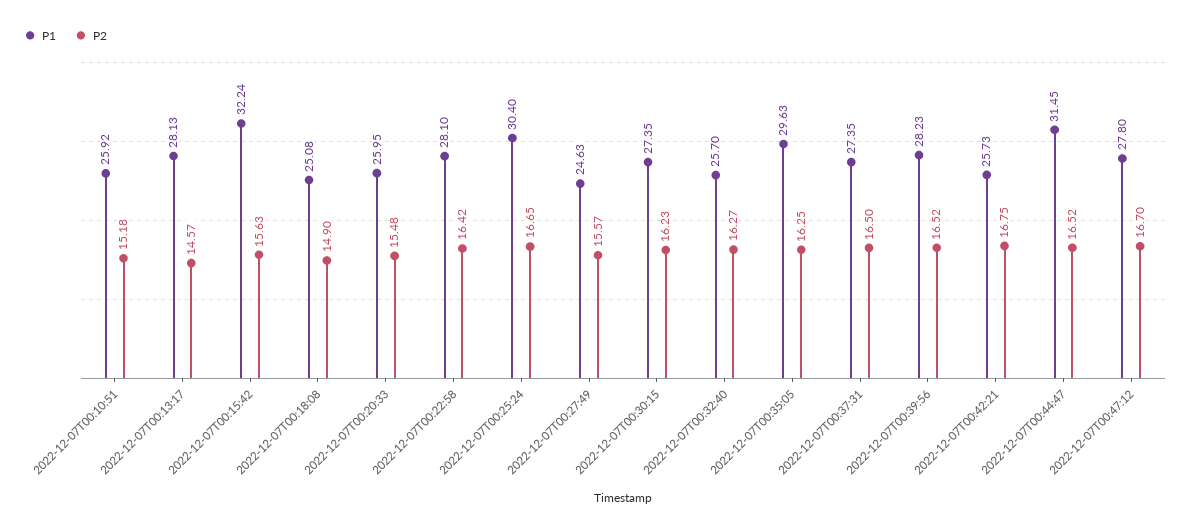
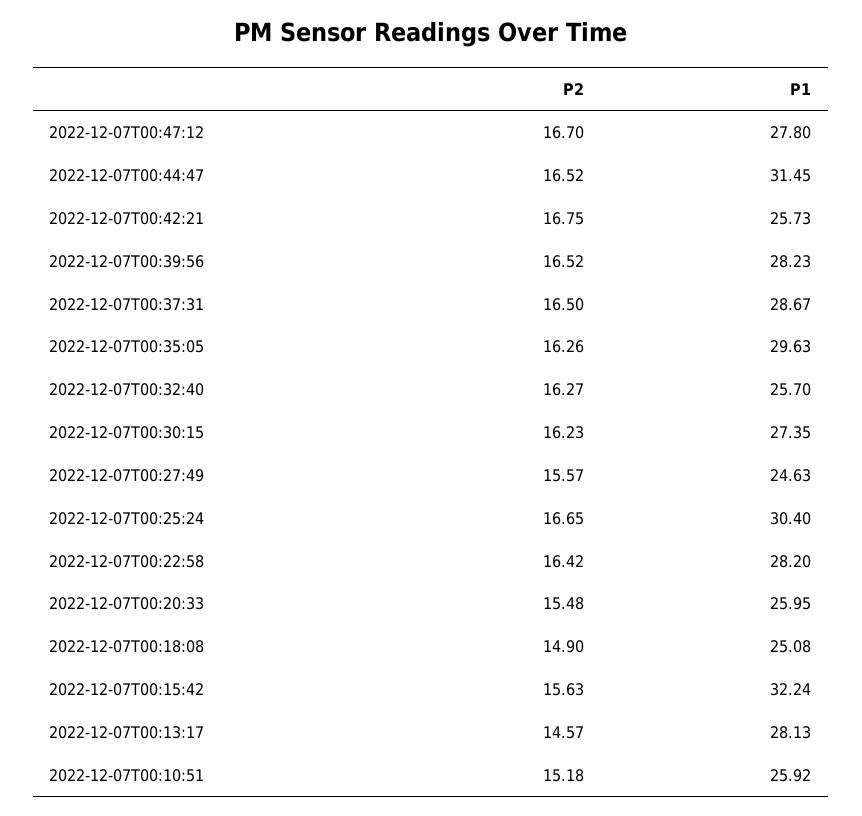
  {
    "P1": {
      "2022-12-07T00:10:51": 25.92,
      "2022-12-07T00:13:17": 28.13,
      "2022-12-07T00:15:42": 32.24,
      "2022-12-07T00:18:08": 25.08,
      "2022-12-07T00:20:33": 25.95,
-     "2022-12-07T00:22:58": 28.1,
+     "2022-12-07T00:22:58": 28.2,
      "2022-12-07T00:25:24": 30.4,
      "2022-12-07T00:27:49": 24.63,
      "2022-12-07T00:30:15": 27.35,
      "2022-12-07T00:32:40": 25.7,
      "2022-12-07T00:35:05": 29.63,
-     "2022-12-07T00:37:31": 27.35,
+     "2022-12-07T00:37:31": 28.67,
      "2022-12-07T00:39:56": 28.23,
      "2022-12-07T00:42:21": 25.73,
      "2022-12-07T00:44:47": 31.45,
      "2022-12-07T00:47:12": 27.8
    },
    "P2": {
      "2022-12-07T00:10:51": 15.18,
      "2022-12-07T00:13:17": 14.57,
      "2022-12-07T00:15:42": 15.63,
      "2022-12-07T00:18:08": 14.9,
      "2022-12-07T00:20:33": 15.48,
      "2022-12-07T00:22:58": 16.42,
      "2022-12-07T00:25:24": 16.65,
      "2022-12-07T00:27:49": 15.57,
      "2022-12-07T00:30:15": 16.23,
      "2022-12-07T00:32:40": 16.27,
-     "2022-12-07T00:35:05": 16.25,
+     "2022-12-07T00:35:05": 16.26,
      "2022-12-07T00:37:31": 16.5,
      "2022-12-07T00:39:56": 16.52,
      "2022-12-07T00:42:21": 16.75,
      "2022-12-07T00:44:47": 16.52,
      "2022-12-07T00:47:12": 16.7
    }
  }

